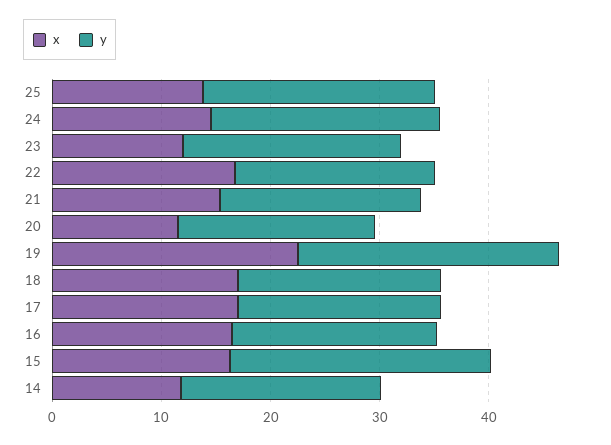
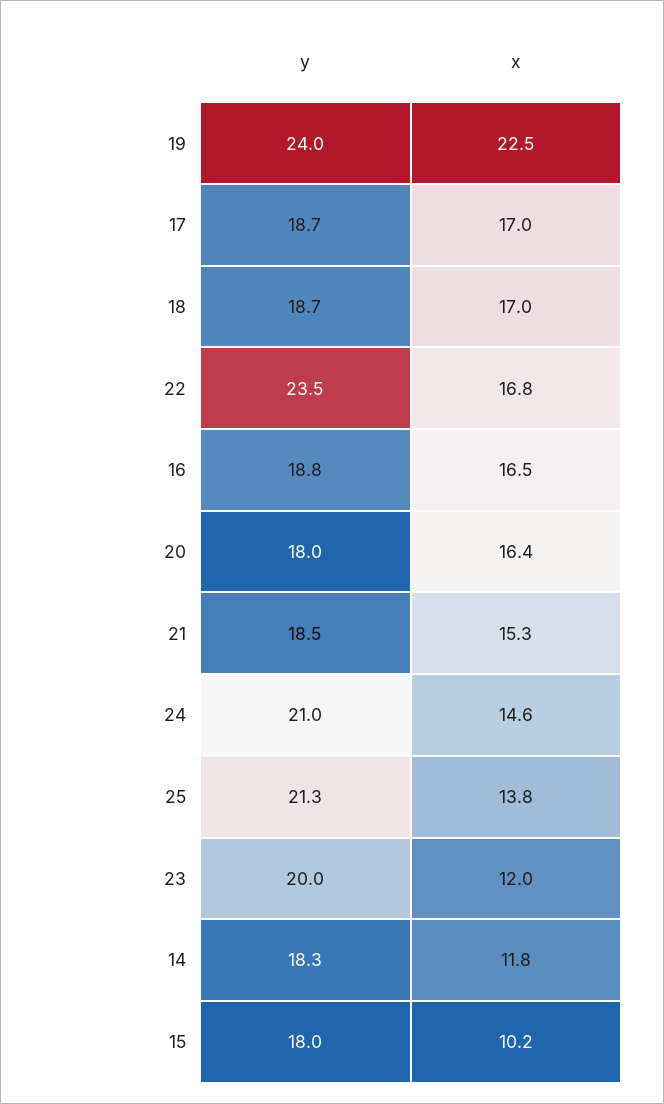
  {
    "x": {
      "25": 13.8,
      "24": 14.6,
      "23": 12,
      "22": 16.8,
      "21": 15.3,
-     "20": 12,
+     "20": 16.4,
      "19": 22.5,
      "18": 17,
      "17": 17,
      "16": 16.5,
-     "15": 16,
+     "15": 10.2,
      "14": 11.8
    },
    "y": {
      "25": 21.3,
      "24": 21,
      "23": 20,
-     "22": 18,
+     "22": 23.5,
      "21": 18.5,
      "20": 18,
      "19": 24,
      "18": 18.7,
      "17": 18.7,
      "16": 18.8,
-     "15": 24,
+     "15": 18,
      "14": 18.3
    }
  }

